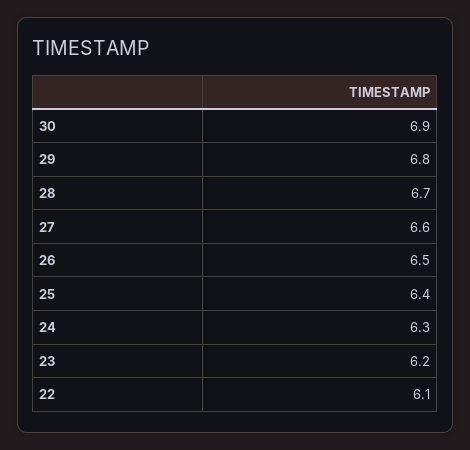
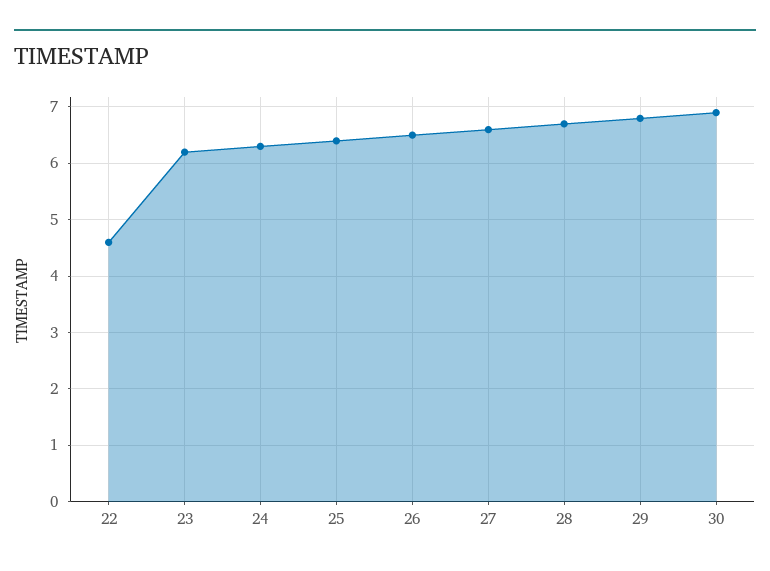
  {
    "30": 6.9,
    "29": 6.8,
    "28": 6.7,
    "27": 6.6,
    "26": 6.5,
    "25": 6.4,
    "24": 6.3,
    "23": 6.2,
-   "22": 6.1
+   "22": 4.5
  }

